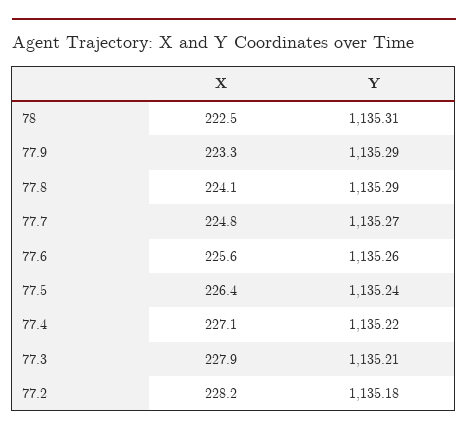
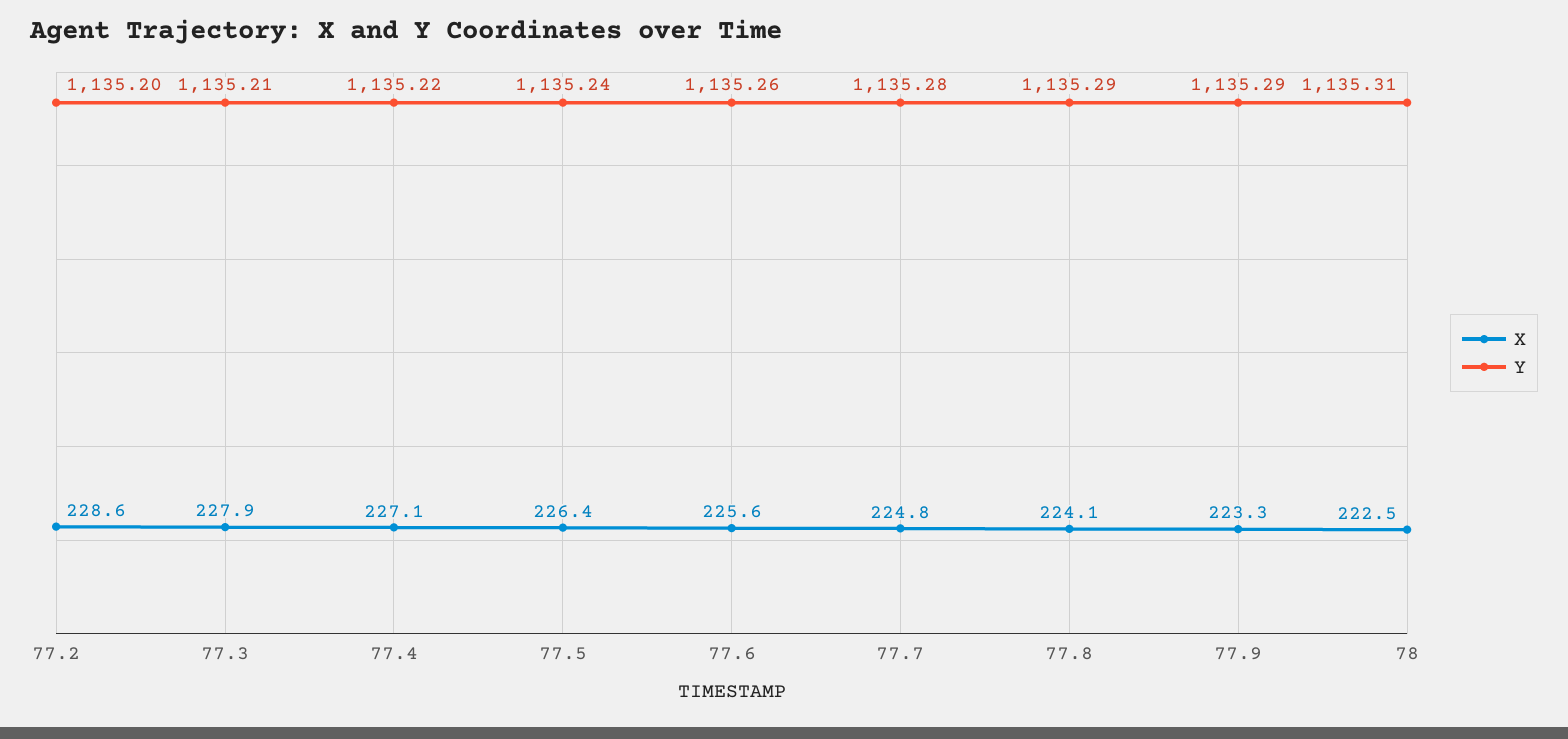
  {
    "X": {
      "78": 222.5,
      "77.9": 223.3,
      "77.8": 224.1,
      "77.7": 224.8,
      "77.6": 225.6,
      "77.5": 226.4,
      "77.4": 227.1,
      "77.3": 227.9,
-     "77.2": 228.2
+     "77.2": 228.6
    },
    "Y": {
      "78": 1135.31,
      "77.9": 1135.29,
      "77.8": 1135.29,
-     "77.7": 1135.27,
+     "77.7": 1135.28,
      "77.6": 1135.26,
      "77.5": 1135.24,
      "77.4": 1135.22,
      "77.3": 1135.21,
-     "77.2": 1135.18
+     "77.2": 1135.2
    }
  }

